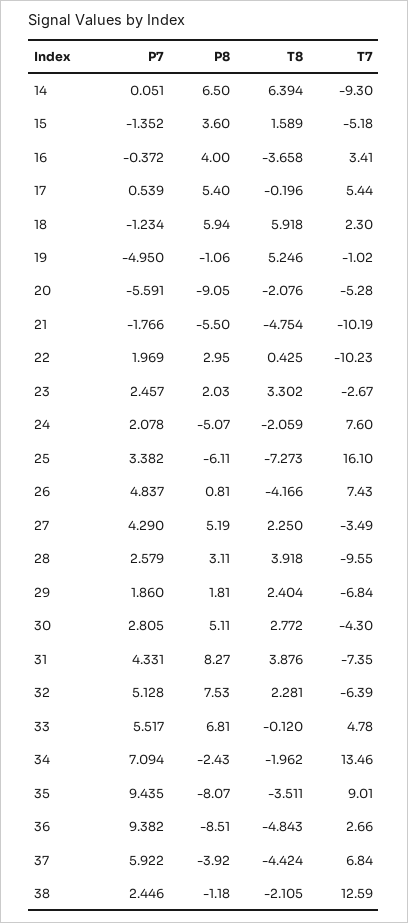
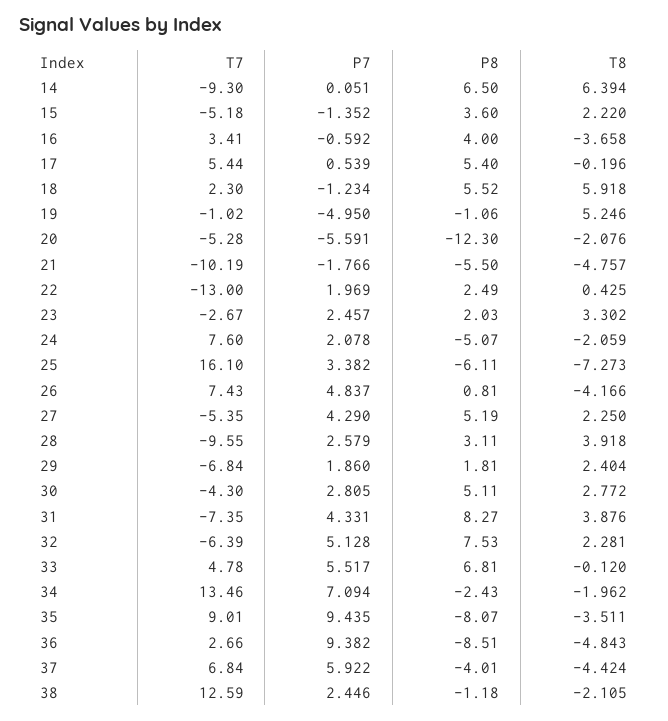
  {
    "P7": {
      "14": 0.051,
      "15": -1.352,
-     "16": -0.372,
+     "16": -0.592,
      "17": 0.539,
      "18": -1.234,
      "19": -4.95,
      "20": -5.591,
      "21": -1.766,
      "22": 1.969,
      "23": 2.457,
      "24": 2.078,
      "25": 3.382,
      "26": 4.837,
      "27": 4.29,
      "28": 2.579,
      "29": 1.86,
      "30": 2.805,
      "31": 4.331,
      "32": 5.128,
      "33": 5.517,
      "34": 7.094,
      "35": 9.435,
      "36": 9.382,
      "37": 5.922,
      "38": 2.446
    },
    "P8": {
      "14": 6.5,
      "15": 3.6,
      "16": 4,
      "17": 5.4,
-     "18": 5.94,
+     "18": 5.52,
      "19": -1.06,
-     "20": -9.05,
+     "20": -12.3,
      "21": -5.5,
-     "22": 2.95,
+     "22": 2.49,
      "23": 2.03,
      "24": -5.07,
      "25": -6.11,
      "26": 0.81,
      "27": 5.19,
      "28": 3.11,
      "29": 1.81,
      "30": 5.11,
      "31": 8.27,
      "32": 7.53,
      "33": 6.81,
      "34": -2.43,
      "35": -8.07,
      "36": -8.51,
-     "37": -3.92,
+     "37": -4.01,
      "38": -1.18
    },
    "T8": {
      "14": 6.394,
-     "15": 1.589,
+     "15": 2.22,
      "16": -3.658,
      "17": -0.196,
      "18": 5.918,
      "19": 5.246,
      "20": -2.076,
-     "21": -4.754,
+     "21": -4.757,
      "22": 0.425,
      "23": 3.302,
      "24": -2.059,
      "25": -7.273,
      "26": -4.166,
      "27": 2.25,
      "28": 3.918,
      "29": 2.404,
      "30": 2.772,
      "31": 3.876,
      "32": 2.281,
      "33": -0.12,
      "34": -1.962,
      "35": -3.511,
      "36": -4.843,
      "37": -4.424,
      "38": -2.105
    },
    "T7": {
      "14": -9.3,
      "15": -5.18,
      "16": 3.41,
      "17": 5.44,
      "18": 2.3,
      "19": -1.02,
      "20": -5.28,
      "21": -10.19,
-     "22": -10.23,
+     "22": -13,
      "23": -2.67,
      "24": 7.6,
      "25": 16.1,
      "26": 7.43,
-     "27": -3.49,
+     "27": -5.35,
      "28": -9.55,
      "29": -6.84,
      "30": -4.3,
      "31": -7.35,
      "32": -6.39,
      "33": 4.78,
      "34": 13.46,
      "35": 9.01,
      "36": 2.66,
      "37": 6.84,
      "38": 12.59
    }
  }

